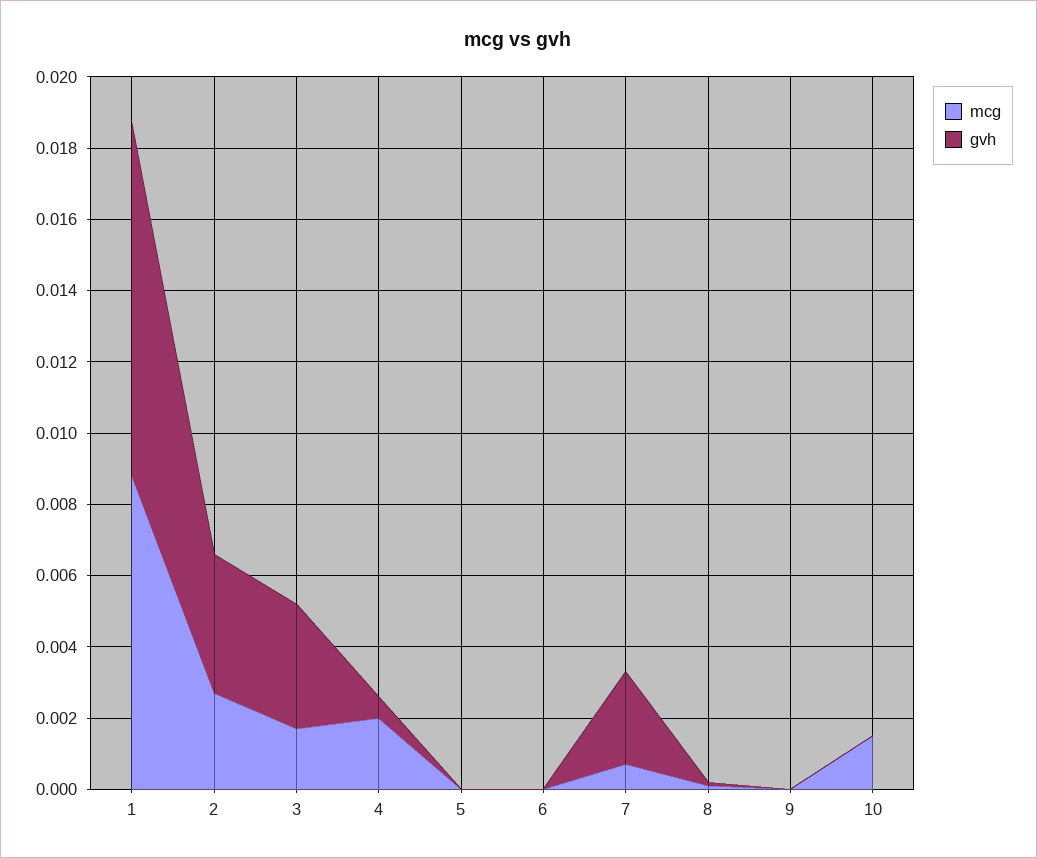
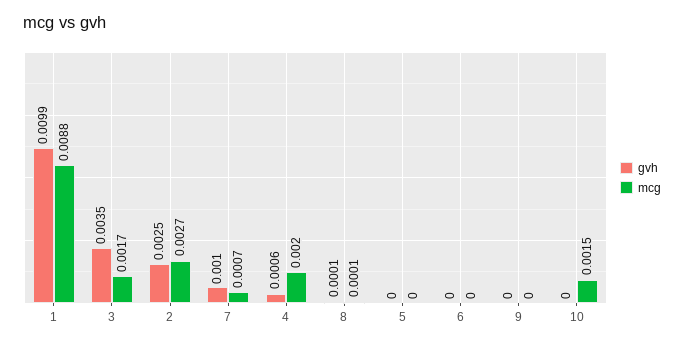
  {
    "mcg": {
      "1": 0.0088,
      "2": 0.0027,
      "3": 0.0017,
      "4": 0.002,
      "5": 0,
      "6": 0,
      "7": 0.0007,
      "8": 0.0001,
      "9": 0,
      "10": 0.0015
    },
    "gvh": {
      "1": 0.0099,
-     "2": 0.004,
+     "2": 0.0025,
      "3": 0.0035,
      "4": 0.0006,
      "5": 0,
      "6": 0,
-     "7": 0.0025,
+     "7": 0.001,
      "8": 0.0001,
      "9": 0,
      "10": 0
    }
  }

